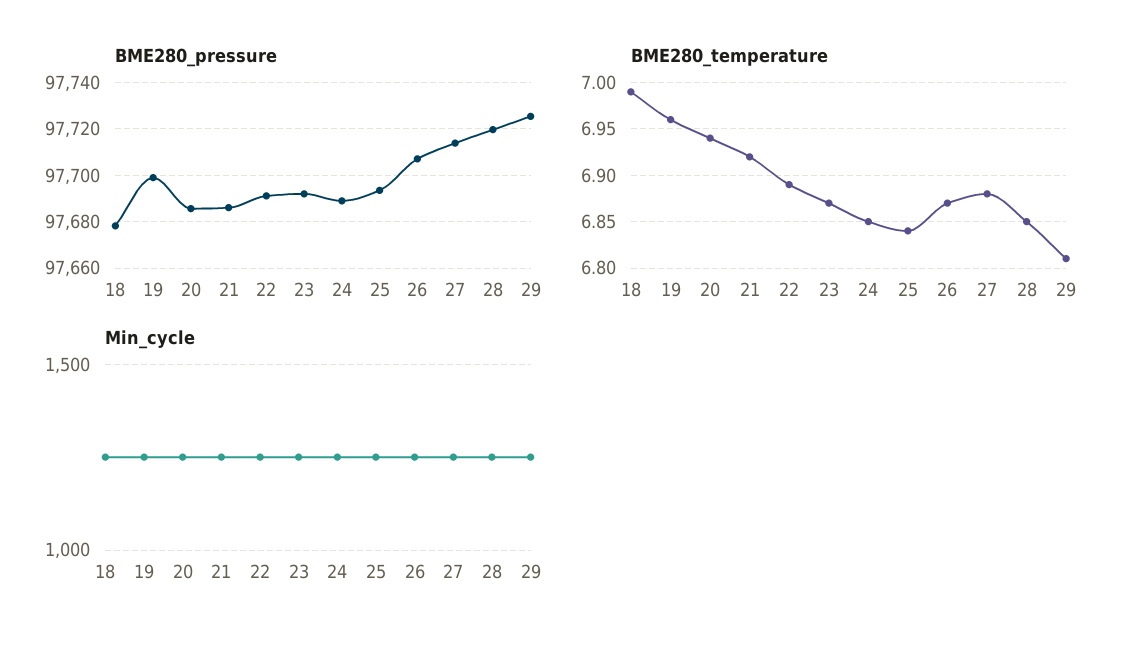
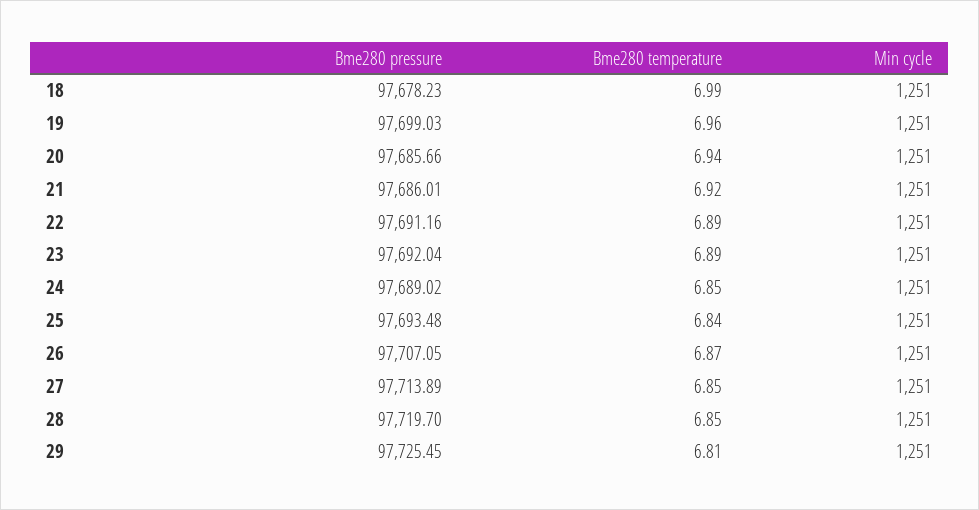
  {
    "BME280_pressure": {
      "18": 97678.23,
      "19": 97699.03,
      "20": 97685.66,
      "21": 97686.01,
      "22": 97691.16,
      "23": 97692.04,
      "24": 97689.02,
      "25": 97693.48,
      "26": 97707.05,
      "27": 97713.89,
      "28": 97719.7,
      "29": 97725.45
    },
    "BME280_temperature": {
      "18": 6.99,
      "19": 6.96,
      "20": 6.94,
      "21": 6.92,
      "22": 6.89,
-     "23": 6.87,
+     "23": 6.89,
      "24": 6.85,
      "25": 6.84,
      "26": 6.87,
-     "27": 6.88,
+     "27": 6.85,
      "28": 6.85,
      "29": 6.81
    },
    "Min_cycle": {
      "18": 1251,
      "19": 1251,
      "20": 1251,
      "21": 1251,
      "22": 1251,
      "23": 1251,
      "24": 1251,
      "25": 1251,
      "26": 1251,
      "27": 1251,
      "28": 1251,
      "29": 1251
    }
  }

